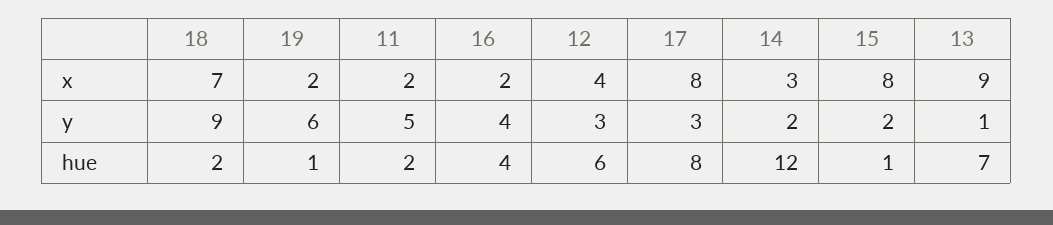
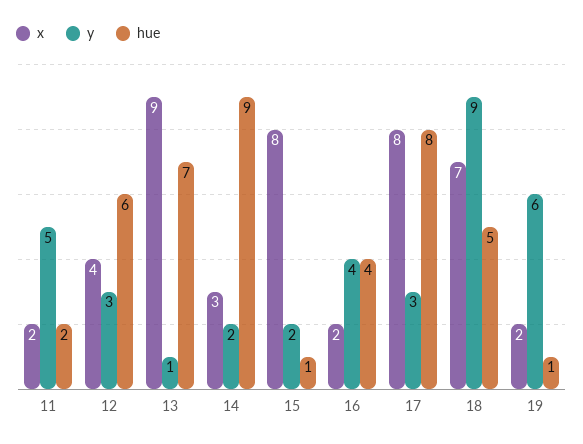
  {
    "x": {
      "18": 7,
      "19": 2,
      "11": 2,
      "16": 2,
      "12": 4,
      "17": 8,
      "14": 3,
      "15": 8,
      "13": 9
    },
    "y": {
      "18": 9,
      "19": 6,
      "11": 5,
      "16": 4,
      "12": 3,
      "17": 3,
      "14": 2,
      "15": 2,
      "13": 1
    },
    "hue": {
-     "18": 2,
+     "18": 5,
      "19": 1,
      "11": 2,
      "16": 4,
      "12": 6,
      "17": 8,
-     "14": 12,
+     "14": 9,
      "15": 1,
      "13": 7
    }
  }

